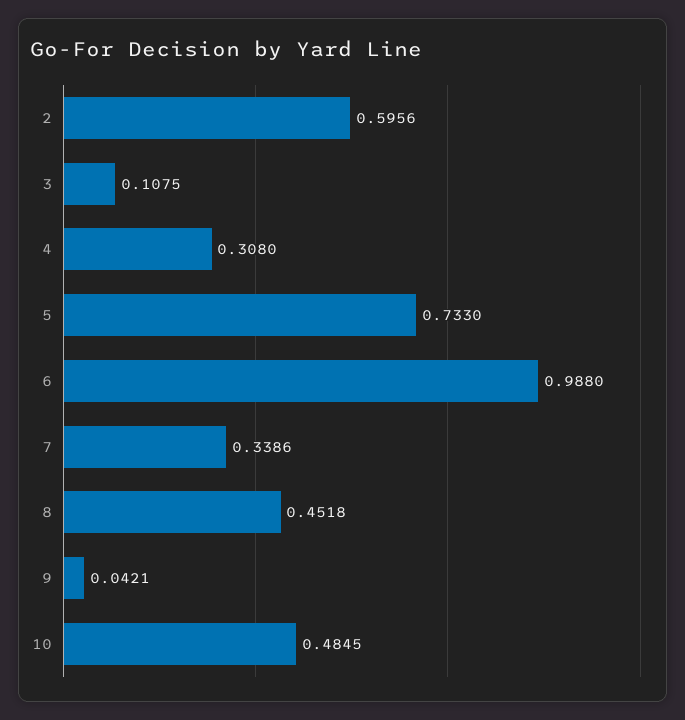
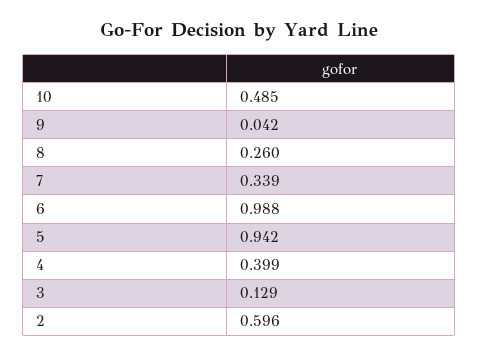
  {
    "2": 0.5956,
-   "3": 0.1075,
+   "3": 0.129,
-   "4": 0.308,
+   "4": 0.399,
-   "5": 0.733,
+   "5": 0.942,
    "6": 0.988,
    "7": 0.3386,
-   "8": 0.4518,
+   "8": 0.26,
    "9": 0.0421,
    "10": 0.4845
  }

